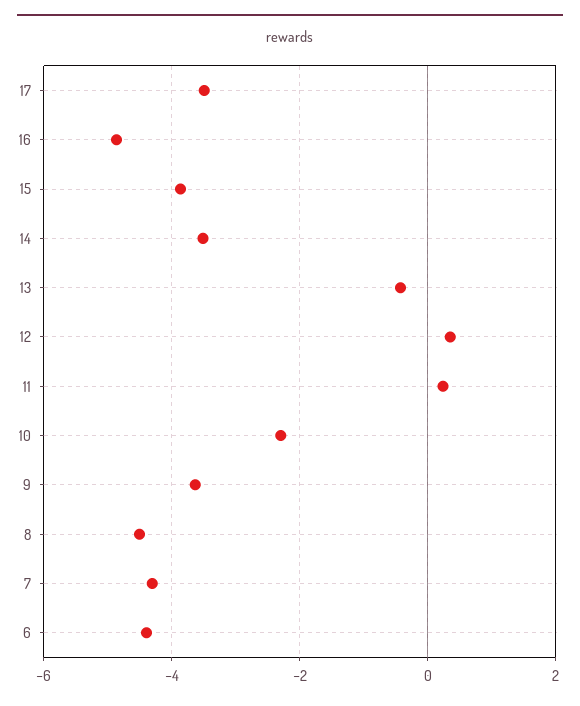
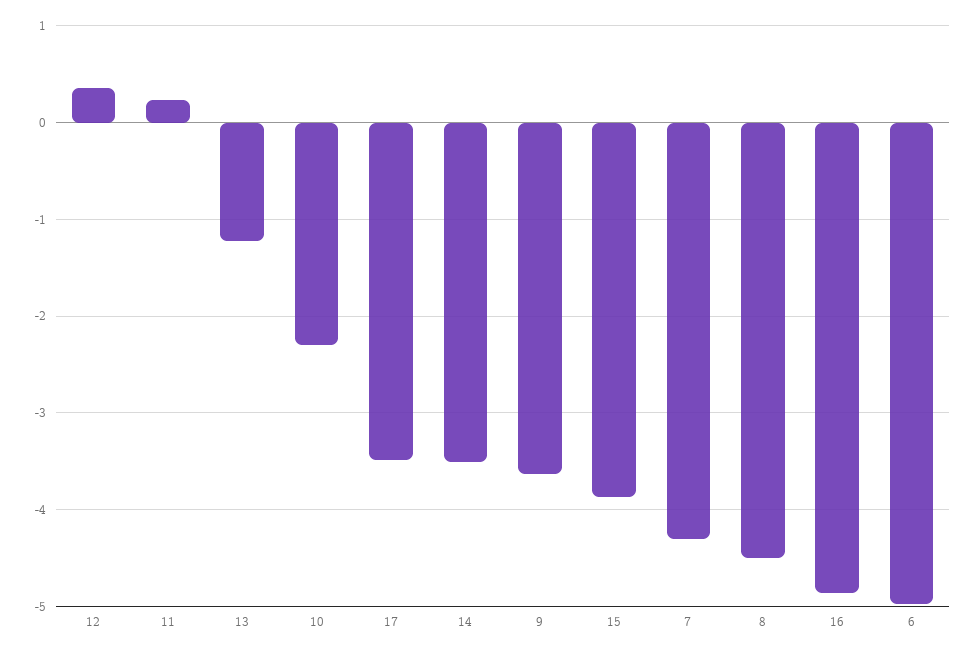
  {
    "17": -3.5,
    "16": -4.9,
    "15": -3.9,
    "14": -3.5,
-   "13": -0.4,
+   "13": -1.2,
    "12": 0.4,
    "11": 0.2,
    "10": -2.3,
    "9": -3.6,
    "8": -4.5,
    "7": -4.3,
-   "6": -4.4
+   "6": -5
  }

